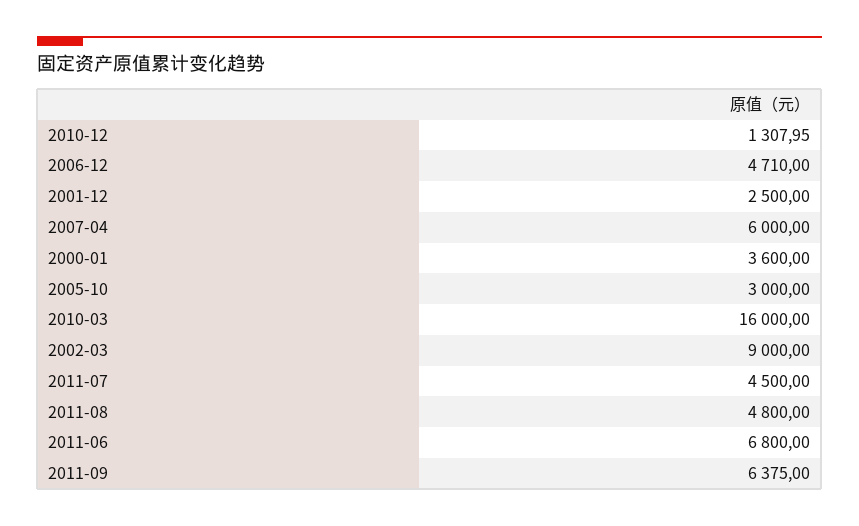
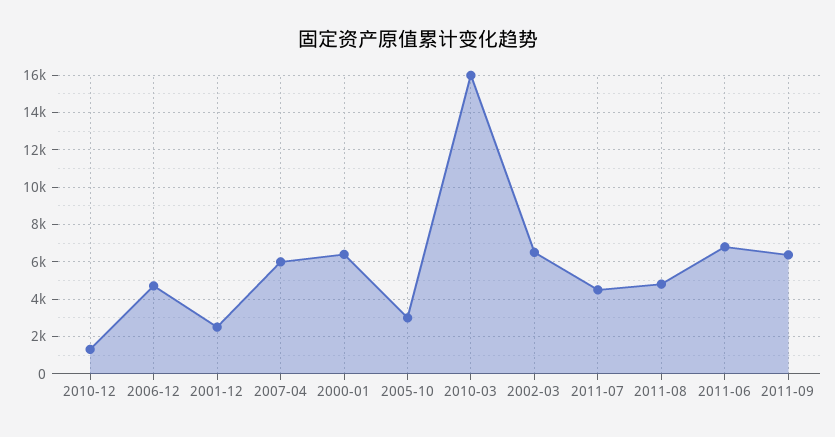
  {
    "2010-12": 1307.95,
    "2006-12": 4710,
    "2001-12": 2500,
    "2007-04": 6000,
-   "2000-01": 3600,
+   "2000-01": 6500,
    "2005-10": 3000,
    "2010-03": 16000,
-   "2002-03": 9000,
+   "2002-03": 6500,
    "2011-07": 4500,
    "2011-08": 4800,
    "2011-06": 6800,
    "2011-09": 6375
  }

